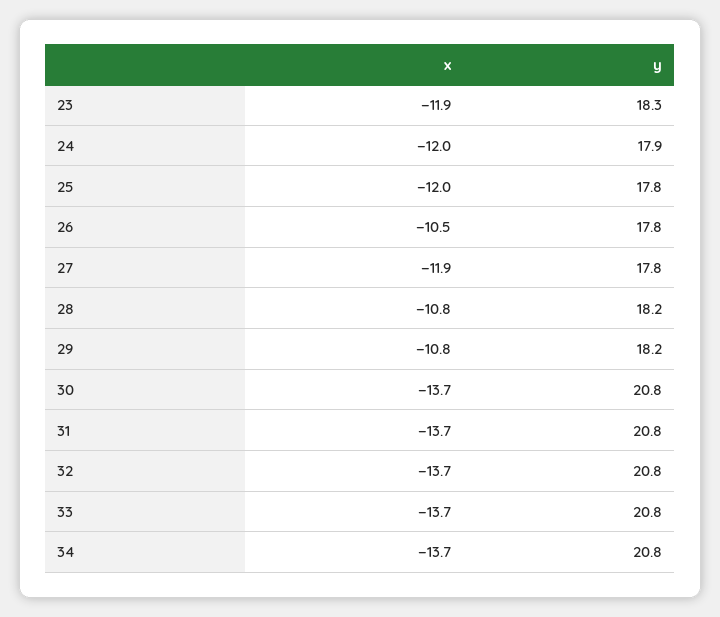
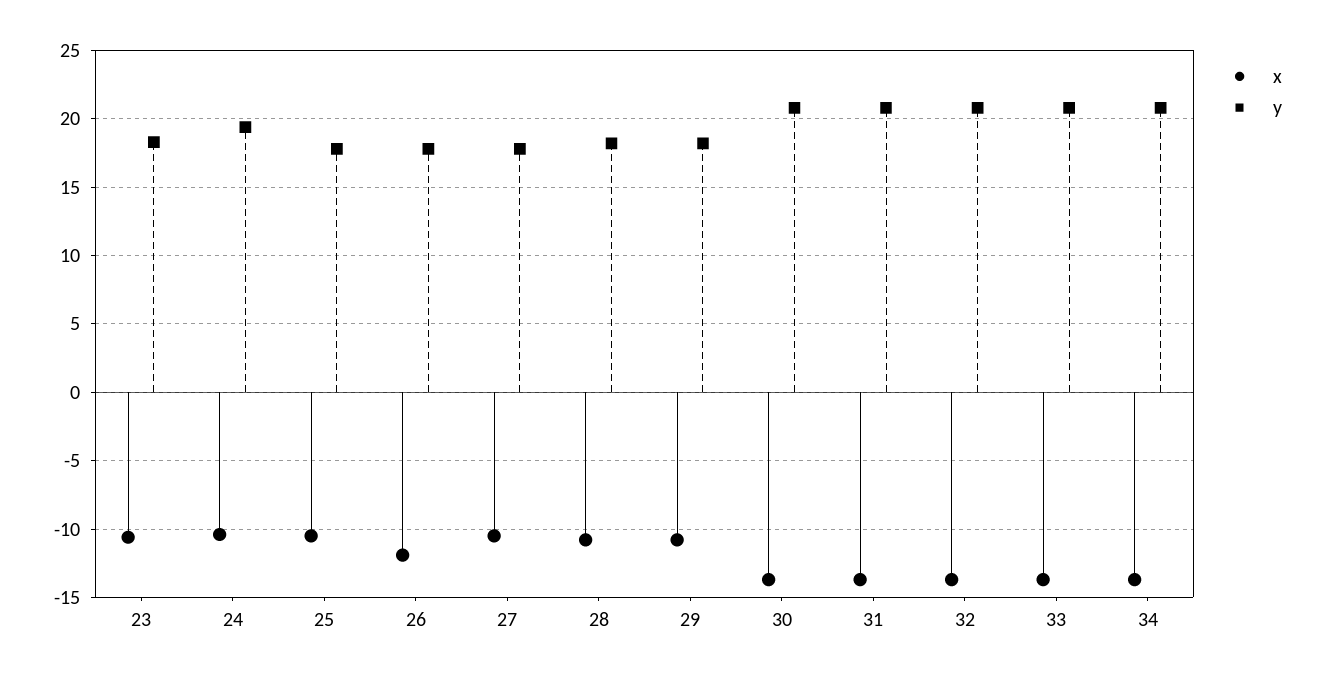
  {
    "x": {
-     "23": -11.9,
+     "23": -10.5,
-     "24": -12,
+     "24": -10.5,
-     "25": -12,
+     "25": -10.5,
-     "26": -10.5,
+     "26": -12,
-     "27": -11.9,
+     "27": -10.5,
      "28": -10.8,
      "29": -10.8,
      "30": -13.7,
      "31": -13.7,
      "32": -13.7,
      "33": -13.7,
      "34": -13.7
    },
    "y": {
      "23": 18.3,
-     "24": 17.9,
+     "24": 19.5,
      "25": 17.8,
      "26": 17.8,
      "27": 17.8,
      "28": 18.2,
      "29": 18.2,
      "30": 20.8,
      "31": 20.8,
      "32": 20.8,
      "33": 20.8,
      "34": 20.8
    }
  }

